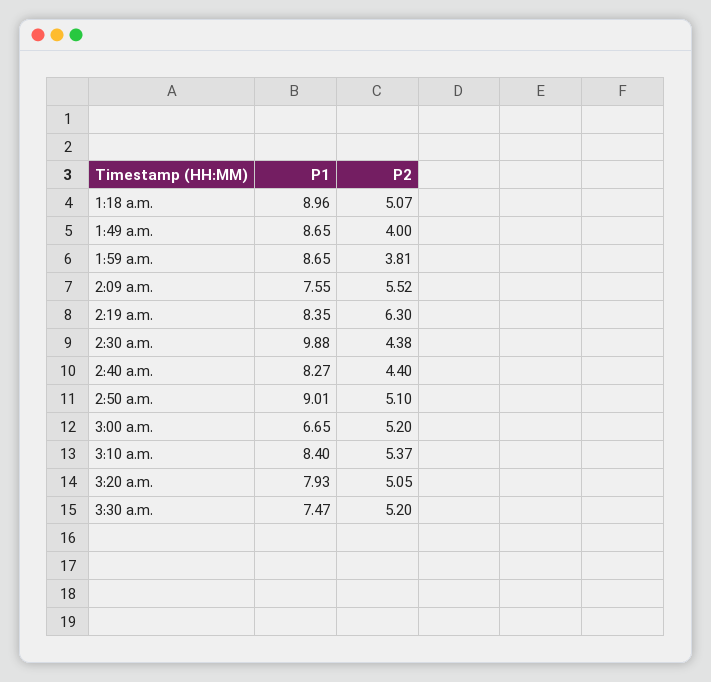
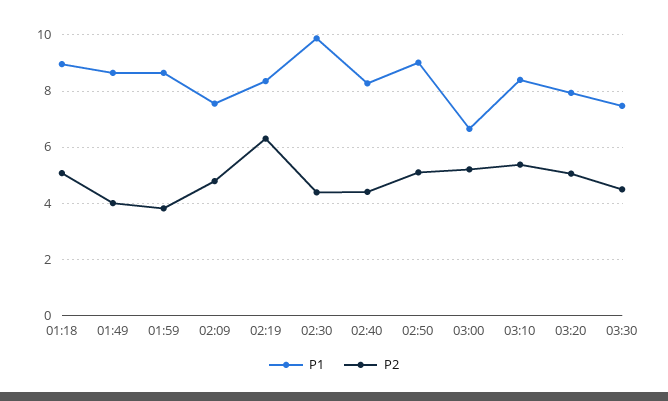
  {
    "P1": {
      "1:18 a.m.": 8.96,
      "1:49 a.m.": 8.65,
      "1:59 a.m.": 8.65,
      "2:09 a.m.": 7.55,
      "2:19 a.m.": 8.35,
      "2:30 a.m.": 9.88,
      "2:40 a.m.": 8.27,
      "2:50 a.m.": 9.01,
      "3:00 a.m.": 6.65,
      "3:10 a.m.": 8.4,
      "3:20 a.m.": 7.93,
      "3:30 a.m.": 7.47
    },
    "P2": {
      "1:18 a.m.": 5.07,
      "1:49 a.m.": 4,
      "1:59 a.m.": 3.81,
-     "2:09 a.m.": 5.52,
+     "2:09 a.m.": 4.75,
      "2:19 a.m.": 6.3,
      "2:30 a.m.": 4.38,
      "2:40 a.m.": 4.4,
      "2:50 a.m.": 5.1,
      "3:00 a.m.": 5.2,
      "3:10 a.m.": 5.37,
      "3:20 a.m.": 5.05,
-     "3:30 a.m.": 5.2
+     "3:30 a.m.": 4.5
    }
  }

